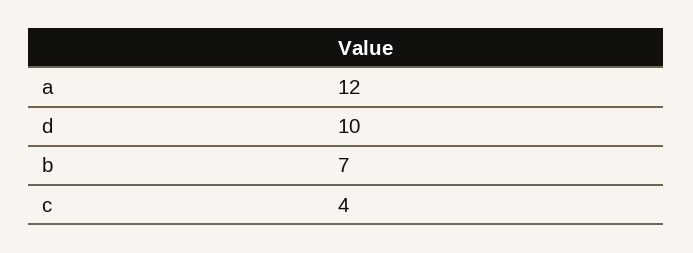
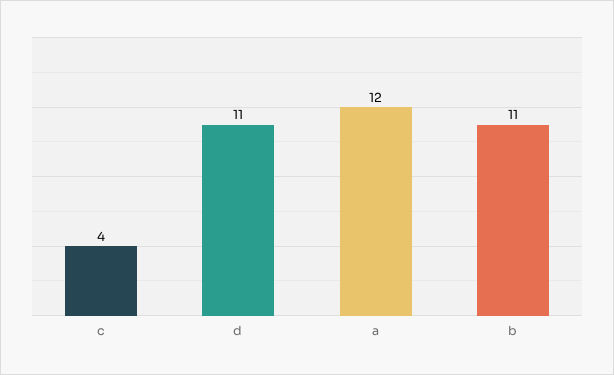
  {
    "a": 12,
-   "d": 10,
+   "d": 11,
-   "b": 7,
+   "b": 11,
    "c": 4
  }

